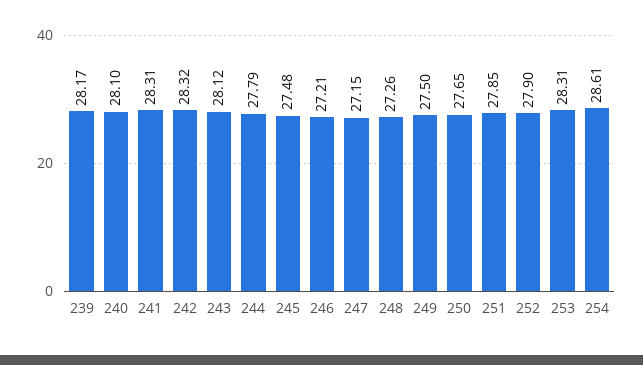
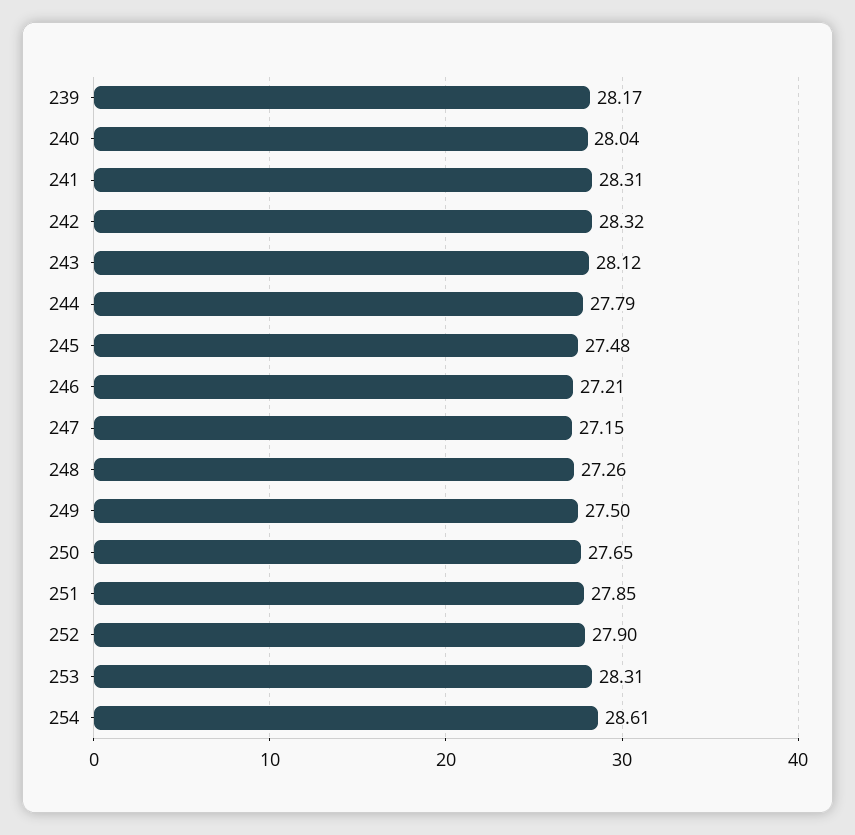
  {
    "239": 28.17,
-   "240": 28.1,
+   "240": 28.04,
    "241": 28.31,
    "242": 28.32,
    "243": 28.12,
    "244": 27.79,
    "245": 27.48,
    "246": 27.21,
    "247": 27.15,
    "248": 27.26,
    "249": 27.5,
    "250": 27.65,
    "251": 27.85,
    "252": 27.9,
    "253": 28.31,
    "254": 28.61
  }

